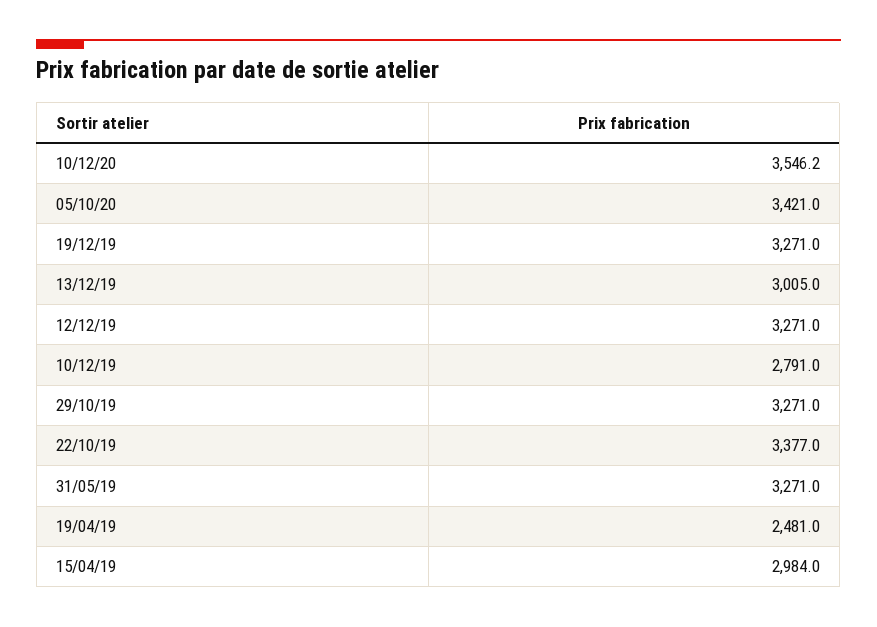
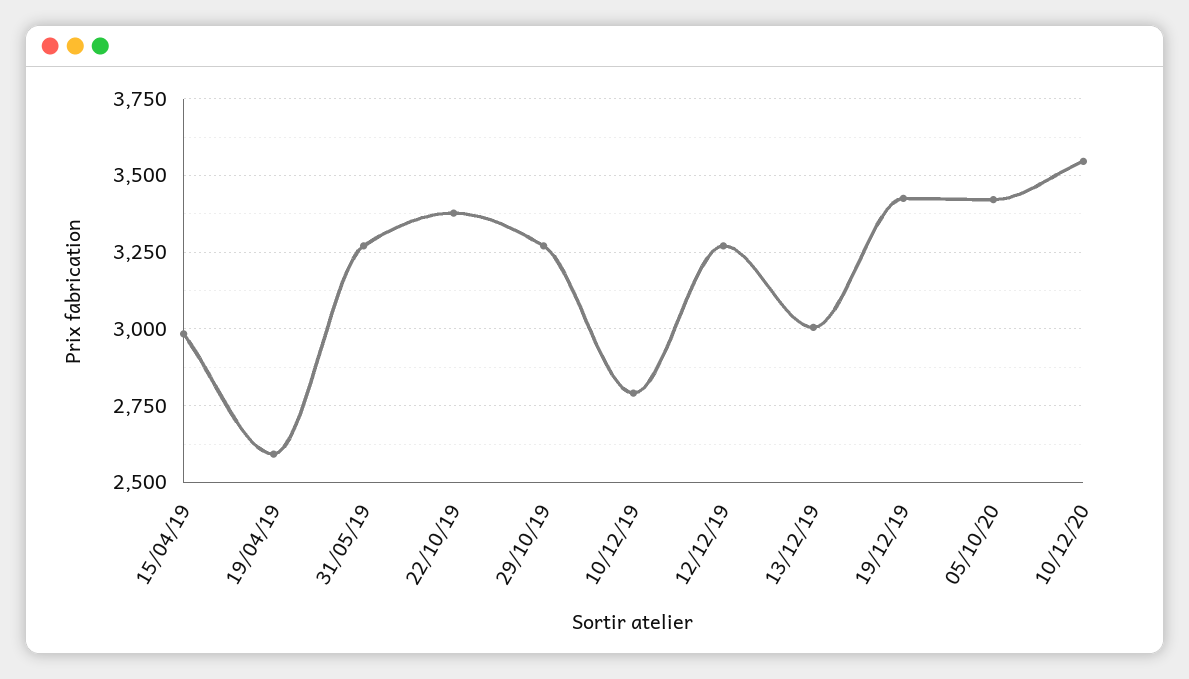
  {
    "10/12/20": 3546.2,
    "05/10/20": 3421,
-   "19/12/19": 3271,
+   "19/12/19": 3425,
    "13/12/19": 3005,
    "12/12/19": 3271,
    "10/12/19": 2791,
    "29/10/19": 3271,
    "22/10/19": 3377,
    "31/05/19": 3271,
-   "19/04/19": 2481,
+   "19/04/19": 2600,
    "15/04/19": 2984
  }

